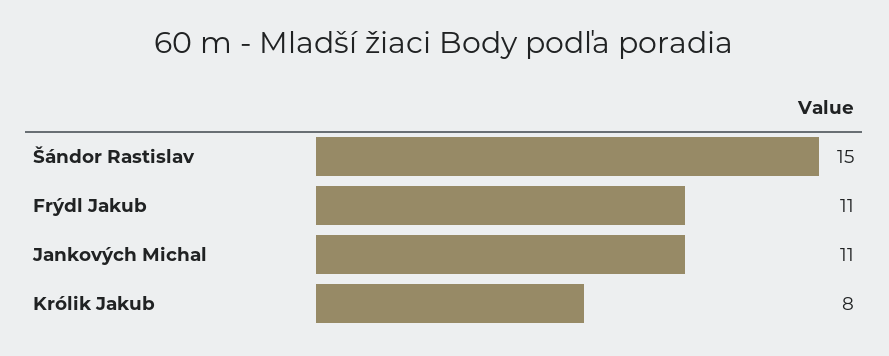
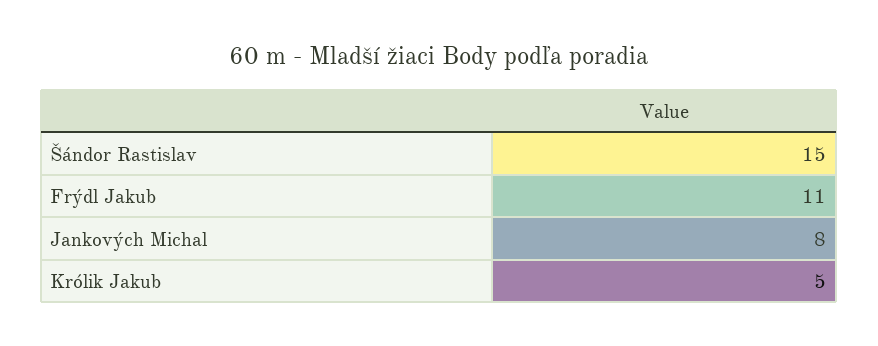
  {
    "Šándor Rastislav": 15,
    "Frýdl Jakub": 11,
-   "Jankových Michal": 11,
+   "Jankových Michal": 8,
-   "Królik Jakub": 8
+   "Królik Jakub": 5
  }

